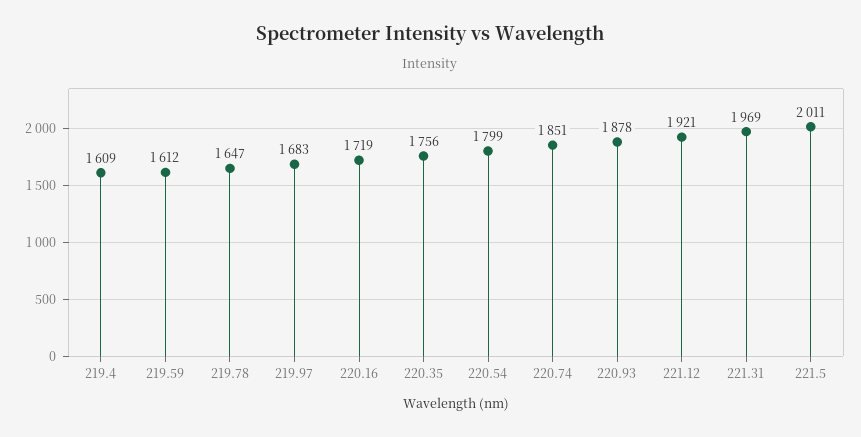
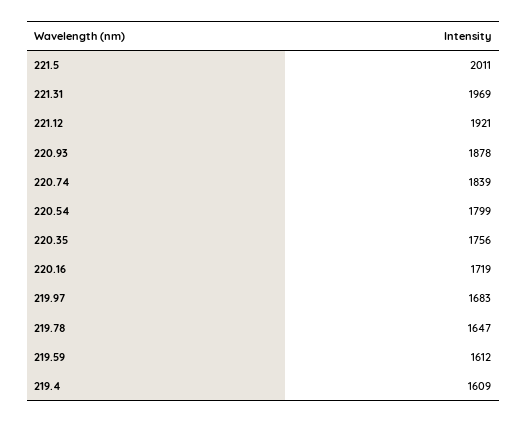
  {
    "219.4": 1609,
    "219.59": 1612,
    "219.78": 1647,
    "219.97": 1683,
    "220.16": 1719,
    "220.35": 1756,
    "220.54": 1799,
-   "220.74": 1851,
+   "220.74": 1839,
    "220.93": 1878,
    "221.12": 1921,
    "221.31": 1969,
    "221.5": 2011
  }

